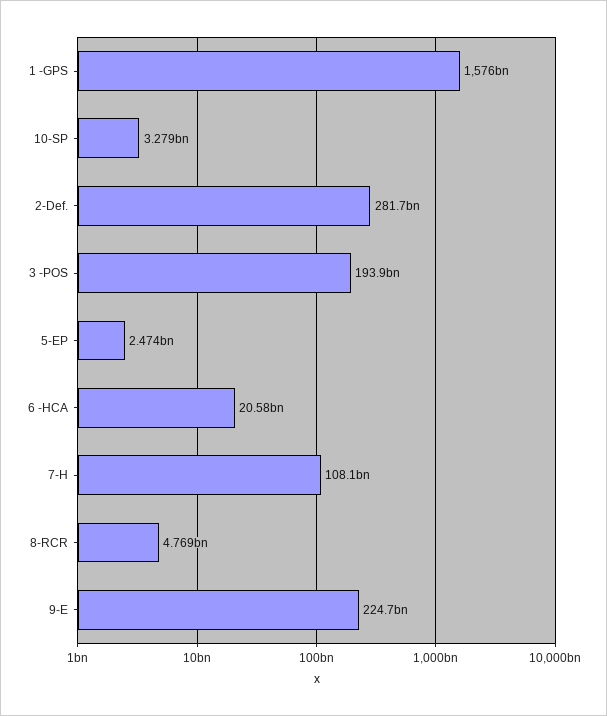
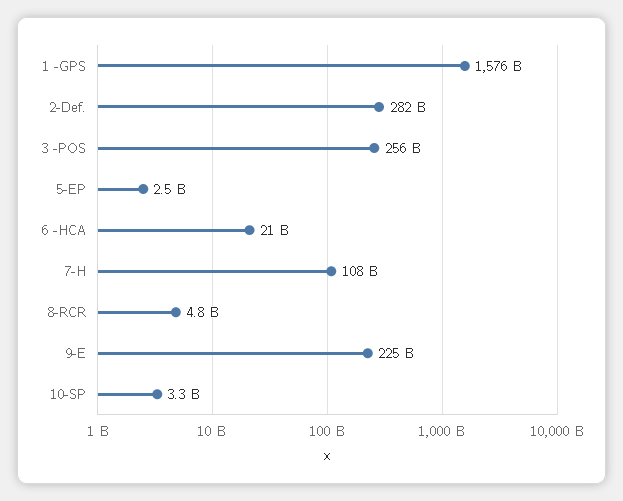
  {
    "1 -GPS": 1576000000000,
    "10-SP": 3279000000,
    "2-Def.": 281700000000,
-   "3 -POS": 193900000000,
+   "3 -POS": 256000000000,
    "5-EP": 2474000000,
    "6 -HCA": 20580000000,
    "7-H": 108100000000,
    "8-RCR": 4769000000,
    "9-E": 224700000000
  }

